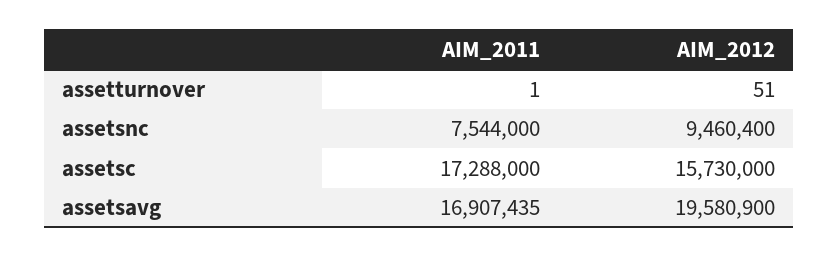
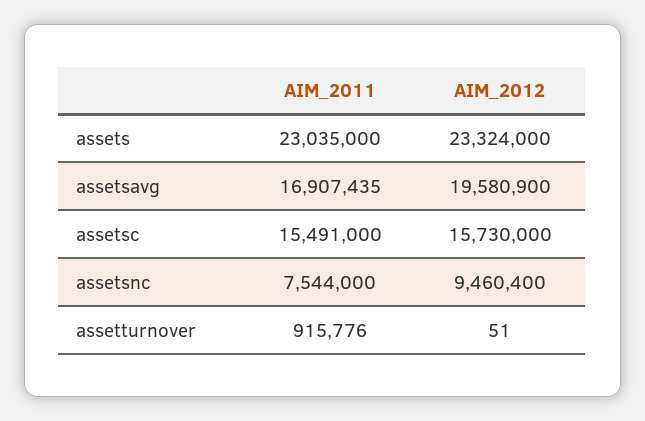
  {
    "AIM_2011": {
-     "assetturnover": 1,
+     "assetturnover": 915776,
      "assetsnc": 7544000,
-     "assetsc": 17288000,
+     "assetsc": 15491000,
-     "assetsavg": 16907435
+     "assetsavg": 16907435,
+     "assets": 23035000
    },
    "AIM_2012": {
      "assetturnover": 51,
      "assetsnc": 9460400,
      "assetsc": 15730000,
-     "assetsavg": 19580900
+     "assetsavg": 19580900,
+     "assets": 23324000
    }
  }

